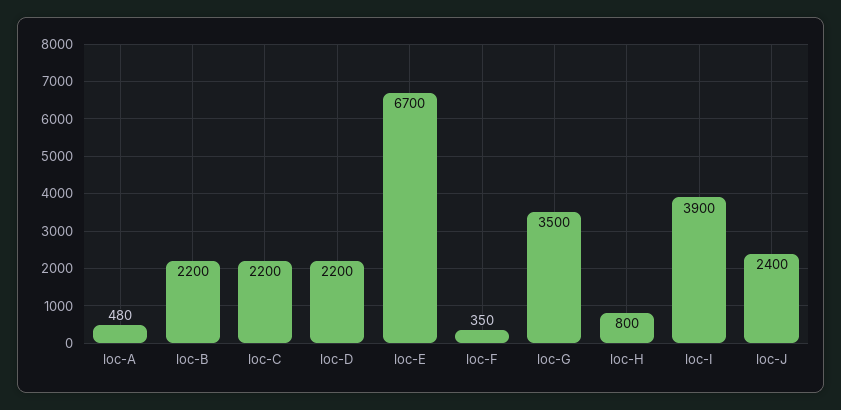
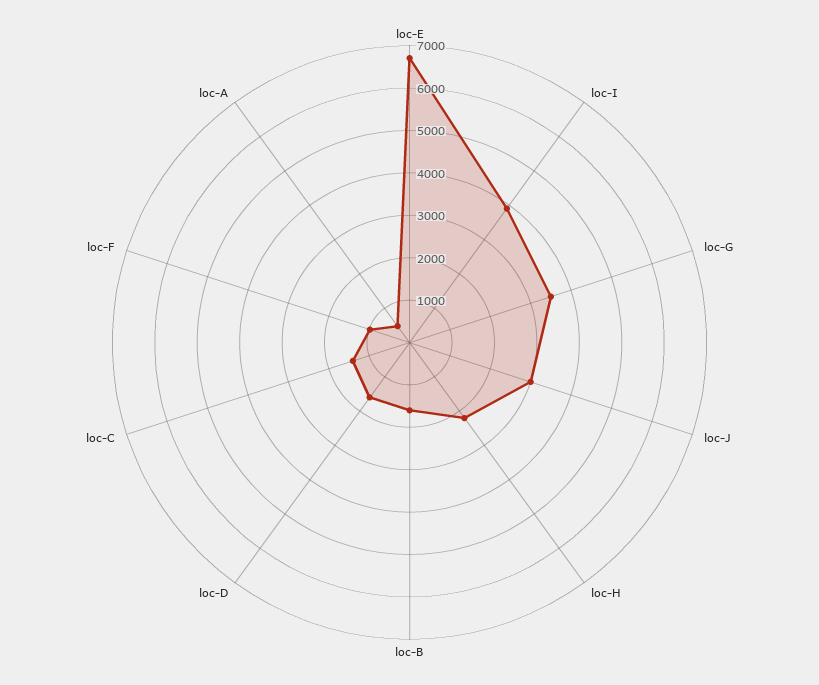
  {
    "loc-A": 480,
-   "loc-B": 2200,
+   "loc-B": 1600,
-   "loc-C": 2200,
+   "loc-C": 1400,
-   "loc-D": 2200,
+   "loc-D": 1600,
    "loc-E": 6700,
-   "loc-F": 350,
+   "loc-F": 1000,
    "loc-G": 3500,
-   "loc-H": 800,
+   "loc-H": 2200,
    "loc-I": 3900,
-   "loc-J": 2400
+   "loc-J": 3000
  }

